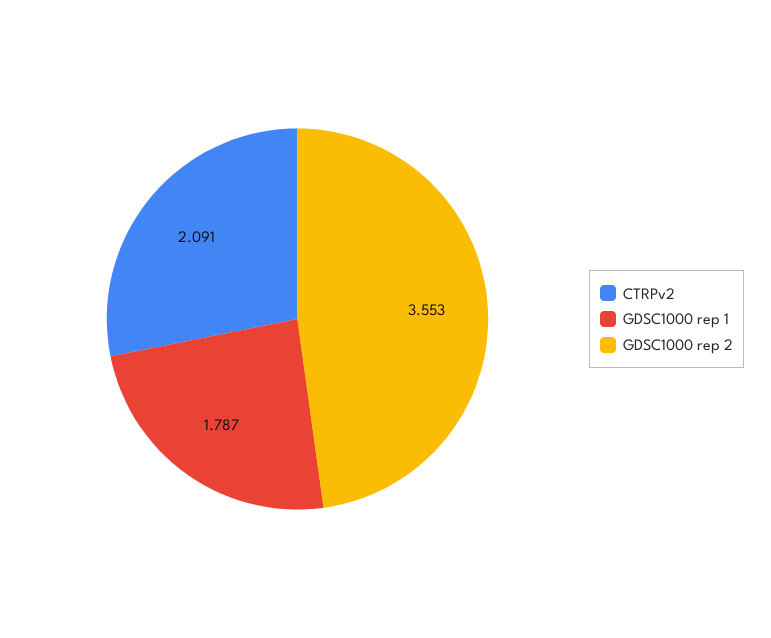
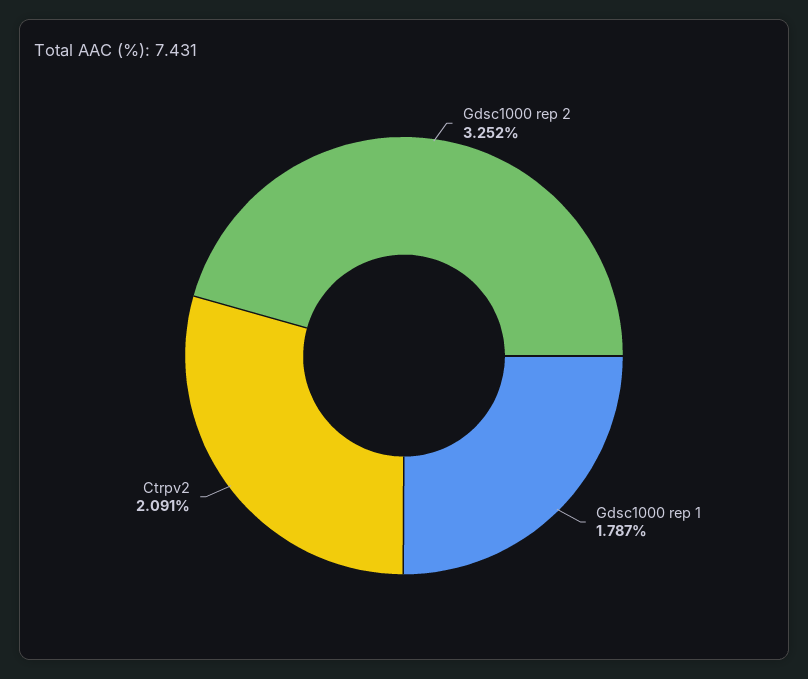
  {
    "CTRPv2": 2.091,
    "GDSC1000 rep 1": 1.787,
-   "GDSC1000 rep 2": 3.553
+   "GDSC1000 rep 2": 3.252
  }

